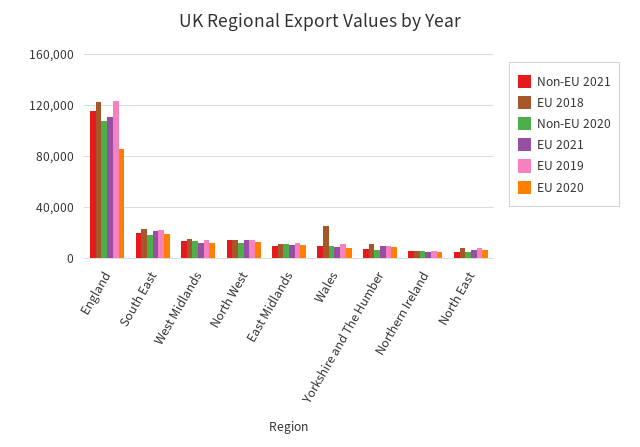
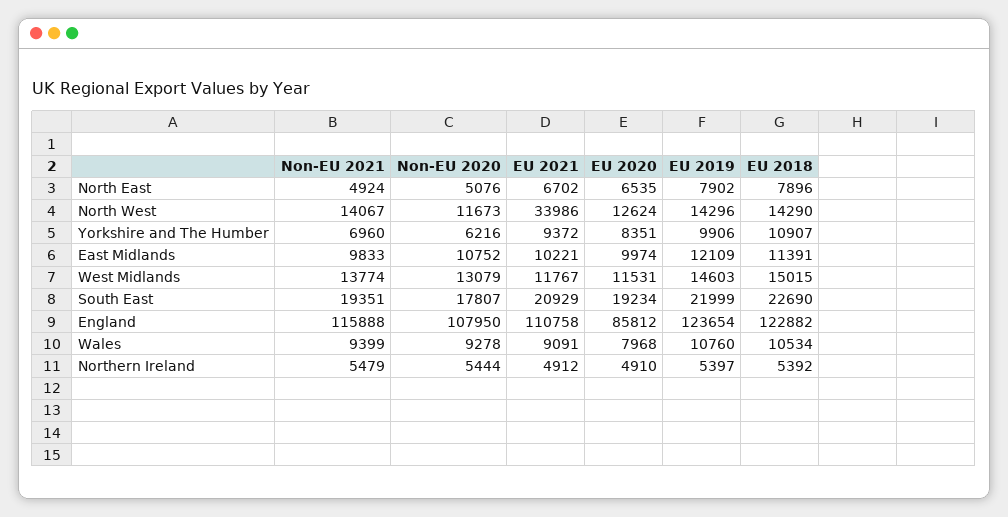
  {
    "Non-EU 2021": {
      "England": 115888,
      "South East": 19351,
      "West Midlands": 13774,
      "North West": 14067,
      "East Midlands": 9833,
      "Wales": 9399,
      "Yorkshire and The Humber": 6960,
      "Northern Ireland": 5479,
      "North East": 4924
    },
    "EU 2018": {
      "England": 122882,
      "South East": 22690,
      "West Midlands": 15015,
      "North West": 14290,
      "East Midlands": 11391,
-     "Wales": 25000,
+     "Wales": 10534,
      "Yorkshire and The Humber": 10907,
      "Northern Ireland": 5392,
      "North East": 7896
    },
    "Non-EU 2020": {
      "England": 107950,
      "South East": 17807,
      "West Midlands": 13079,
      "North West": 11673,
      "East Midlands": 10752,
      "Wales": 9278,
      "Yorkshire and The Humber": 6216,
      "Northern Ireland": 5444,
      "North East": 5076
    },
    "EU 2021": {
      "England": 110758,
      "South East": 20929,
      "West Midlands": 11767,
-     "North West": 15000,
+     "North West": 33986,
      "East Midlands": 10221,
      "Wales": 9091,
      "Yorkshire and The Humber": 9372,
      "Northern Ireland": 4912,
      "North East": 6702
    },
    "EU 2019": {
      "England": 123654,
      "South East": 21999,
      "West Midlands": 14603,
      "North West": 14296,
      "East Midlands": 12109,
      "Wales": 10760,
      "Yorkshire and The Humber": 9906,
      "Northern Ireland": 5397,
      "North East": 7902
    },
    "EU 2020": {
      "England": 85812,
      "South East": 19234,
      "West Midlands": 11531,
      "North West": 12624,
      "East Midlands": 9974,
      "Wales": 7968,
      "Yorkshire and The Humber": 8351,
      "Northern Ireland": 4910,
      "North East": 6535
    }
  }

